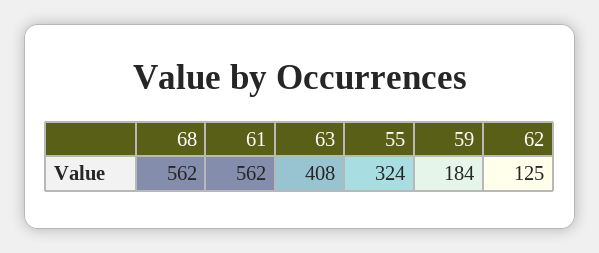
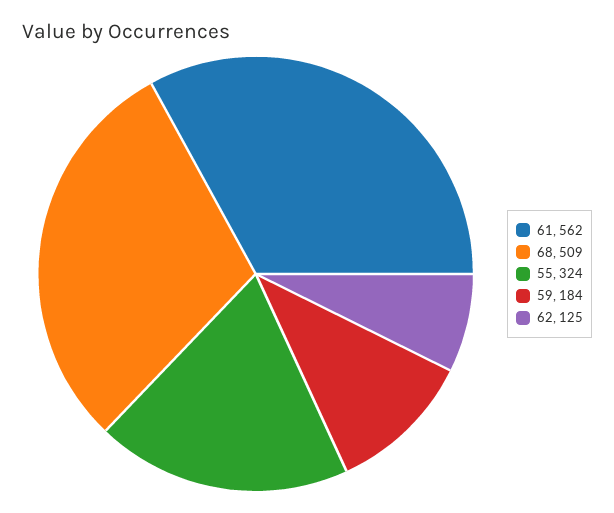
  {
-   "68": 562,
+   "68": 509,
    "61": 562,
-   "63": 408,
    "55": 324,
    "59": 184,
    "62": 125
  }

